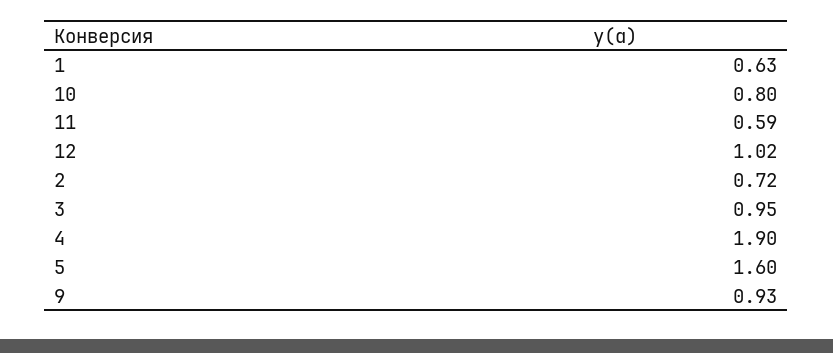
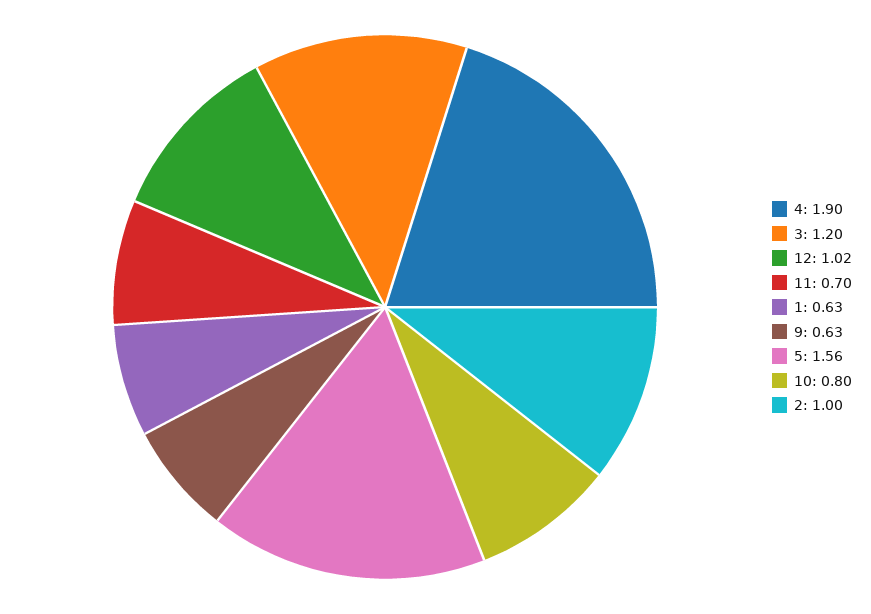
  {
    "1": 0.63,
    "10": 0.8,
-   "11": 0.59,
+   "11": 0.7,
    "12": 1.02,
-   "2": 0.72,
+   "2": 1,
-   "3": 0.95,
+   "3": 1.2,
    "4": 1.9,
-   "5": 1.6,
+   "5": 1.56,
-   "9": 0.93
+   "9": 0.63
  }

